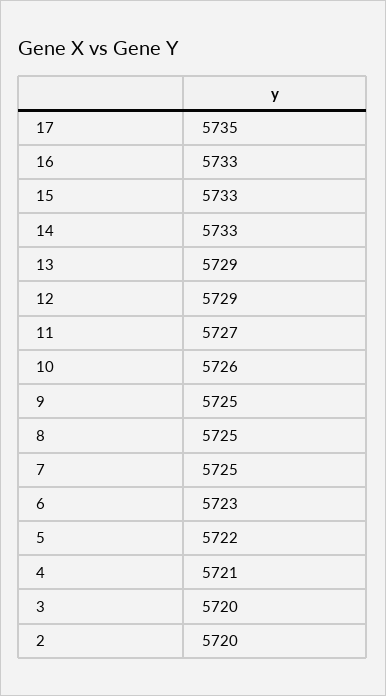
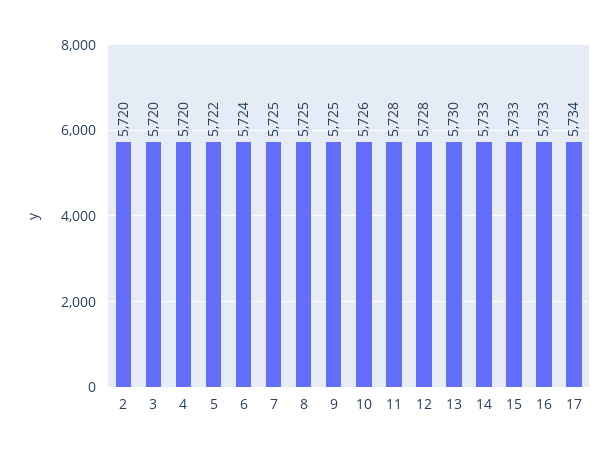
  {
-   "17": 5735,
+   "17": 5734,
    "16": 5733,
    "15": 5733,
    "14": 5733,
-   "13": 5729,
+   "13": 5730,
-   "12": 5729,
+   "12": 5728,
-   "11": 5727,
+   "11": 5728,
    "10": 5726,
    "9": 5725,
    "8": 5725,
    "7": 5725,
-   "6": 5723,
+   "6": 5724,
    "5": 5722,
-   "4": 5721,
+   "4": 5720,
    "3": 5720,
    "2": 5720
  }

